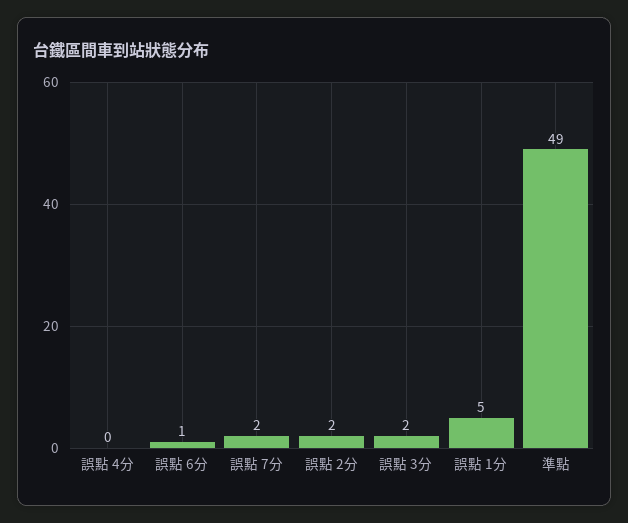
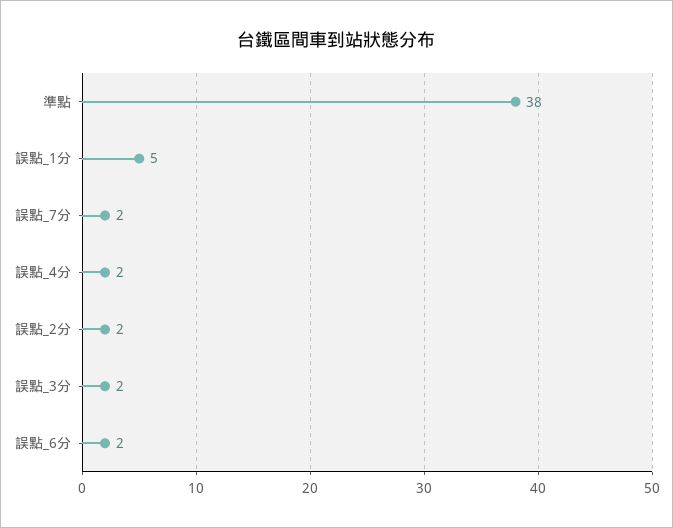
  {
-   "誤點 4分": 0,
+   "誤點 4分": 2,
-   "誤點 6分": 1,
+   "誤點 6分": 2,
    "誤點 7分": 2,
    "誤點 2分": 2,
    "誤點 3分": 2,
    "誤點 1分": 5,
-   "準點": 49
+   "準點": 38
  }

